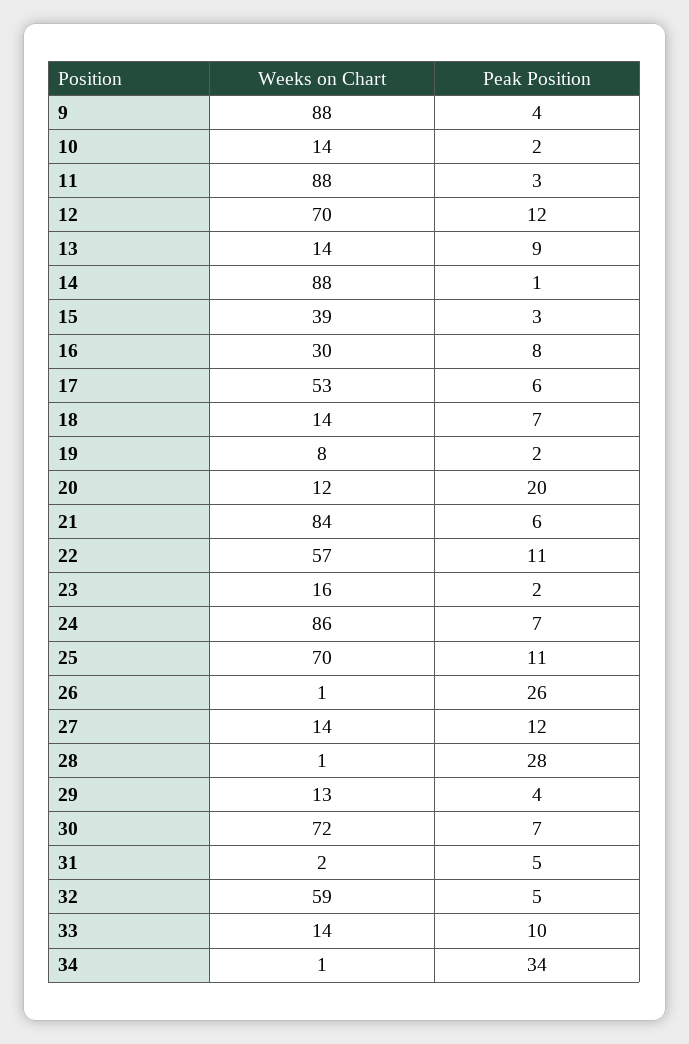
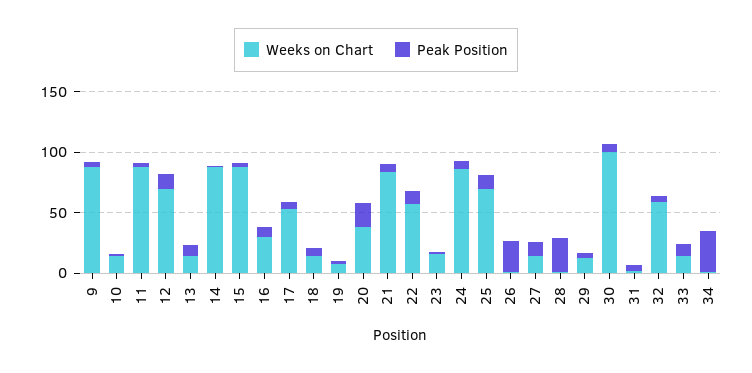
  {
    "Weeks on Chart": {
      "9": 88,
      "10": 14,
      "11": 88,
      "12": 70,
      "13": 14,
      "14": 88,
-     "15": 39,
+     "15": 90,
      "16": 30,
      "17": 53,
      "18": 14,
      "19": 8,
-     "20": 12,
+     "20": 40,
      "21": 84,
      "22": 57,
      "23": 16,
      "24": 86,
      "25": 70,
      "26": 1,
      "27": 14,
      "28": 1,
      "29": 13,
-     "30": 72,
+     "30": 100,
      "31": 2,
      "32": 59,
      "33": 14,
      "34": 1
    },
    "Peak Position": {
      "9": 4,
      "10": 2,
      "11": 3,
      "12": 12,
      "13": 9,
      "14": 1,
      "15": 3,
      "16": 8,
      "17": 6,
      "18": 7,
      "19": 2,
      "20": 20,
      "21": 6,
      "22": 11,
      "23": 2,
      "24": 7,
      "25": 11,
      "26": 26,
      "27": 12,
      "28": 28,
      "29": 4,
      "30": 7,
      "31": 5,
      "32": 5,
      "33": 10,
      "34": 34
    }
  }

